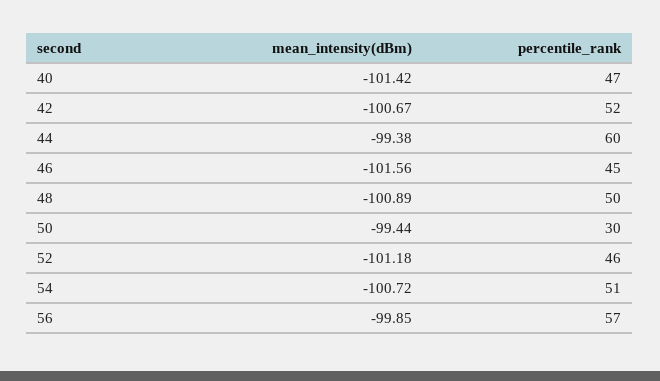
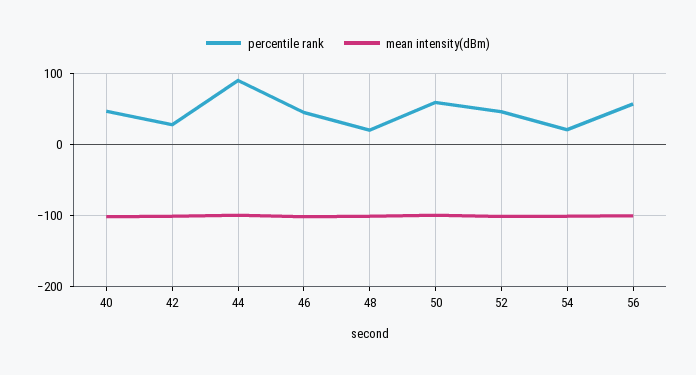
  {
    "mean_intensity(dBm)": {
      "40": -101.42,
      "42": -100.67,
      "44": -99.38,
      "46": -101.56,
      "48": -100.89,
      "50": -99.44,
      "52": -101.18,
      "54": -100.72,
      "56": -99.85
    },
    "percentile_rank": {
      "40": 47,
-     "42": 52,
+     "42": 30,
-     "44": 60,
+     "44": 90,
      "46": 45,
-     "48": 50,
+     "48": 20,
-     "50": 30,
+     "50": 60,
      "52": 46,
-     "54": 51,
+     "54": 20,
      "56": 57
    }
  }

